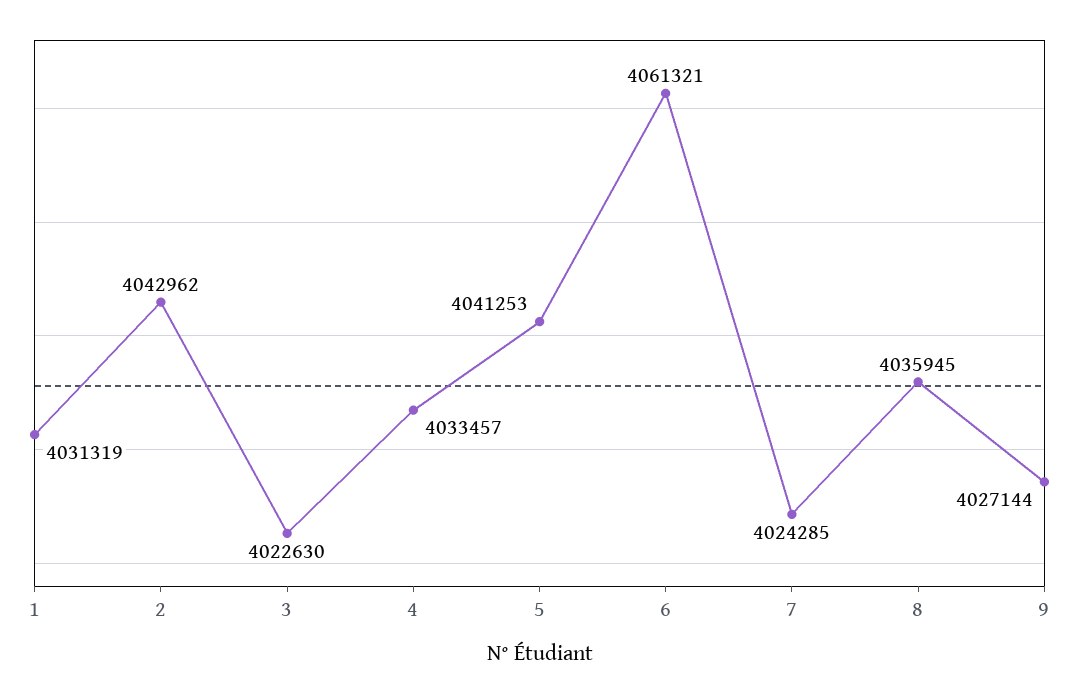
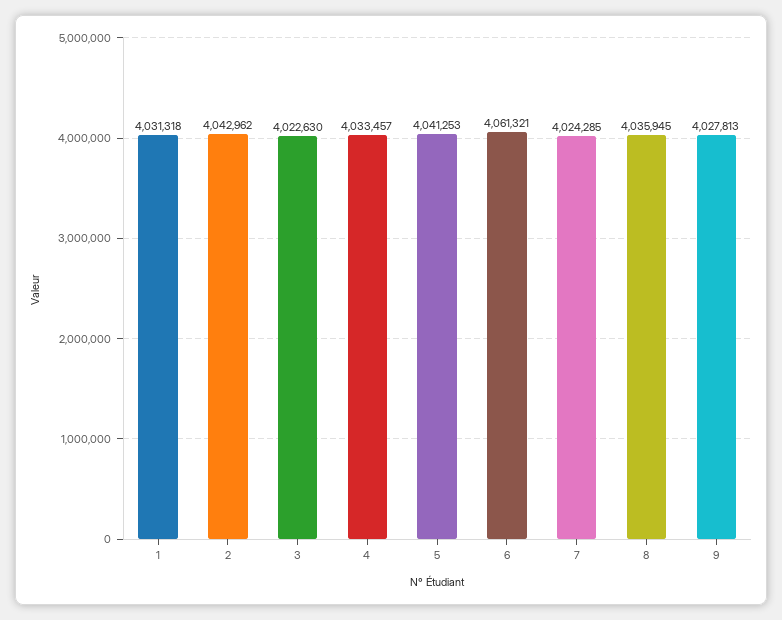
  {
-   "1": 4031319,
+   "1": 4031318,
    "2": 4042962,
    "3": 4022630,
    "4": 4033457,
    "5": 4041253,
    "6": 4061321,
    "7": 4024285,
    "8": 4035945,
-   "9": 4027144
+   "9": 4027813
  }

